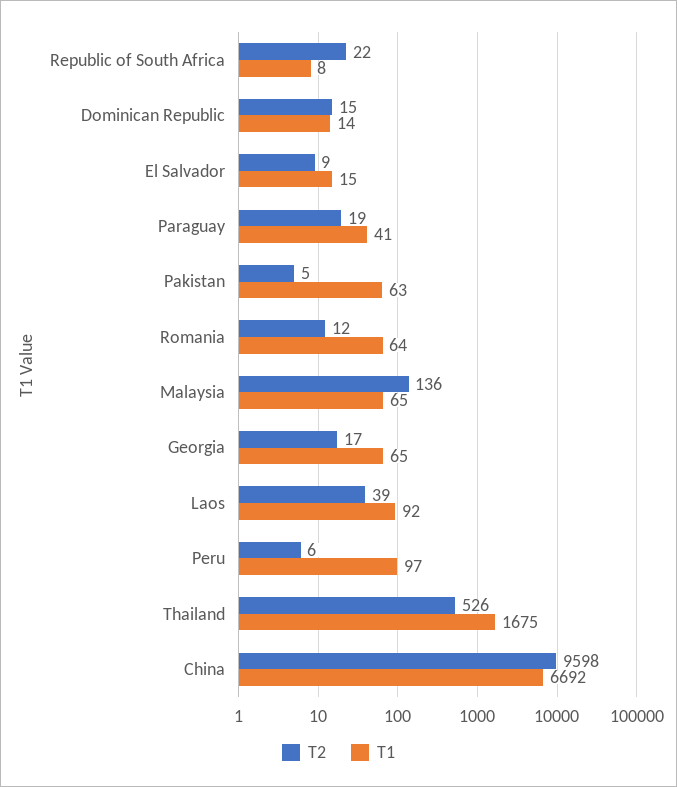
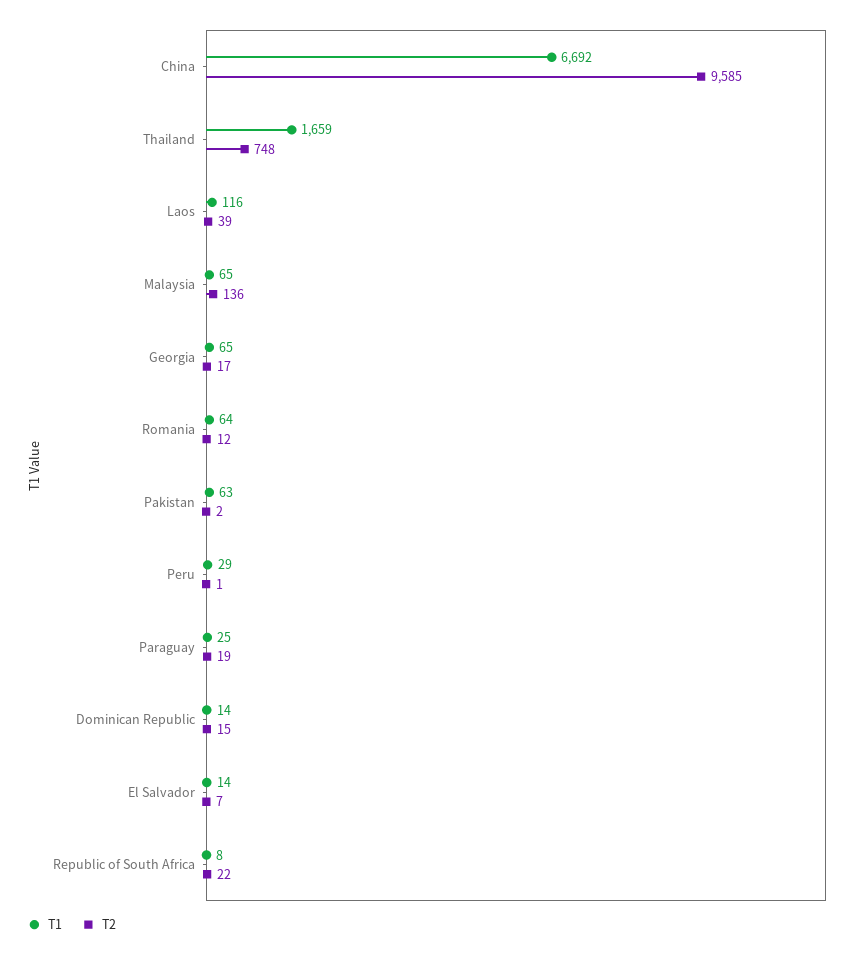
  {
    "T2": {
      "Republic of South Africa": 22,
      "Dominican Republic": 15,
-     "El Salvador": 9,
+     "El Salvador": 7,
      "Paraguay": 19,
-     "Pakistan": 5,
+     "Pakistan": 2,
      "Romania": 12,
      "Malaysia": 136,
      "Georgia": 17,
      "Laos": 39,
-     "Peru": 6,
+     "Peru": 1,
-     "Thailand": 526,
+     "Thailand": 748,
-     "China": 9598
+     "China": 9585
    },
    "T1": {
      "Republic of South Africa": 8,
      "Dominican Republic": 14,
-     "El Salvador": 15,
+     "El Salvador": 14,
-     "Paraguay": 41,
+     "Paraguay": 25,
      "Pakistan": 63,
      "Romania": 64,
      "Malaysia": 65,
      "Georgia": 65,
-     "Laos": 92,
+     "Laos": 116,
-     "Peru": 97,
+     "Peru": 29,
-     "Thailand": 1675,
+     "Thailand": 1659,
      "China": 6692
    }
  }

